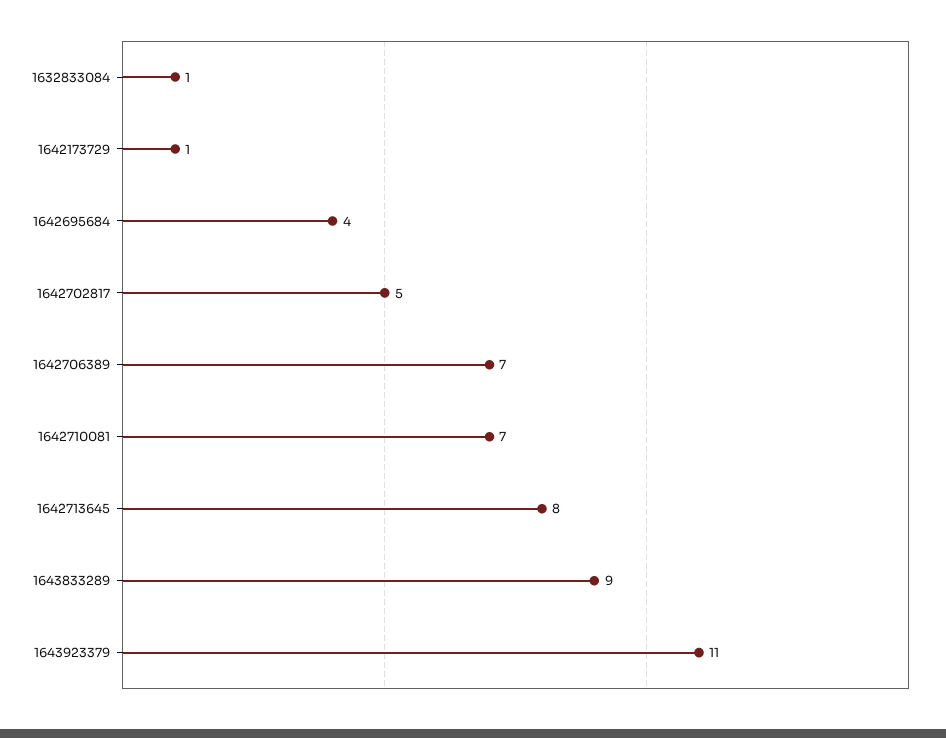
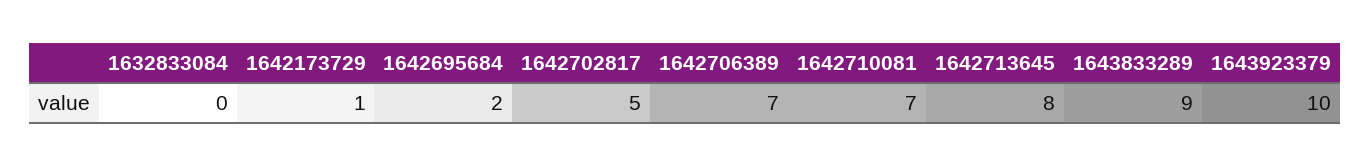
  {
-   "1632833084": 1,
+   "1632833084": 0,
    "1642173729": 1,
-   "1642695684": 4,
+   "1642695684": 2,
    "1642702817": 5,
    "1642706389": 7,
    "1642710081": 7,
    "1642713645": 8,
    "1643833289": 9,
-   "1643923379": 11
+   "1643923379": 10
  }

